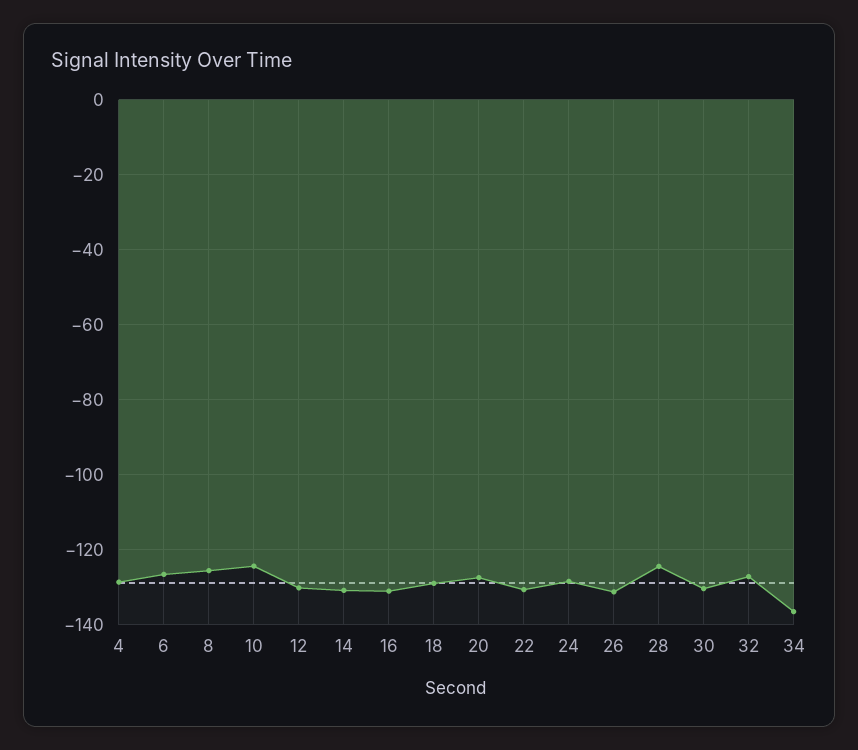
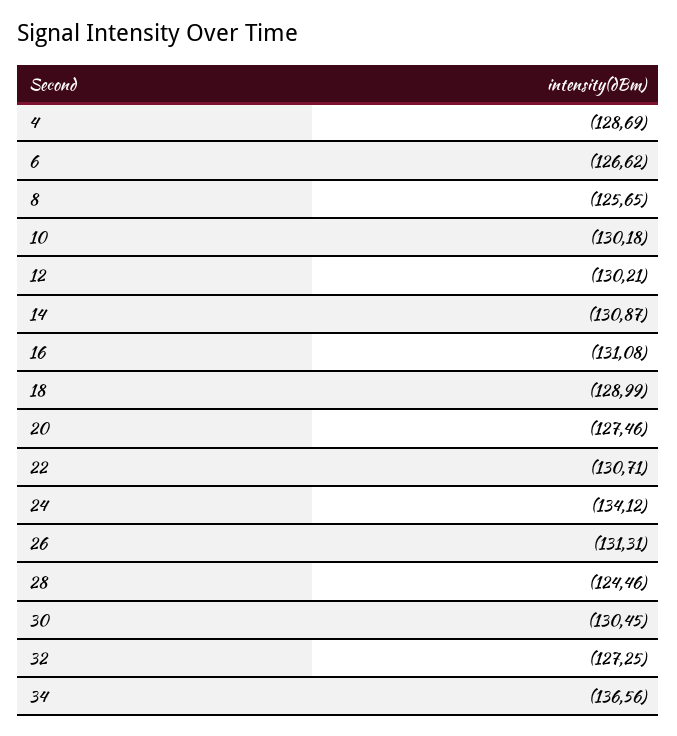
  {
    "4": -128.69,
    "6": -126.62,
    "8": -125.65,
-   "10": -124,
+   "10": -130.18,
    "12": -130.21,
    "14": -130.87,
    "16": -131.08,
    "18": -128.99,
    "20": -127.46,
    "22": -130.71,
-   "24": -128,
+   "24": -134.12,
    "26": -131.31,
    "28": -124.46,
    "30": -130.45,
    "32": -127.25,
    "34": -136.56
  }

